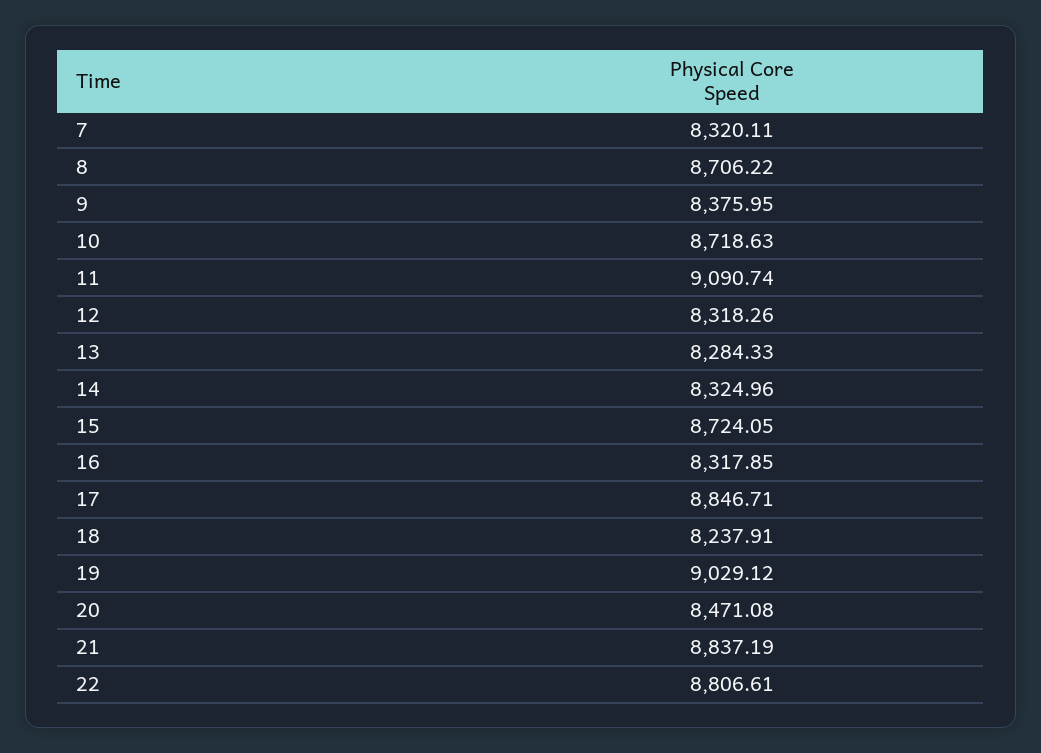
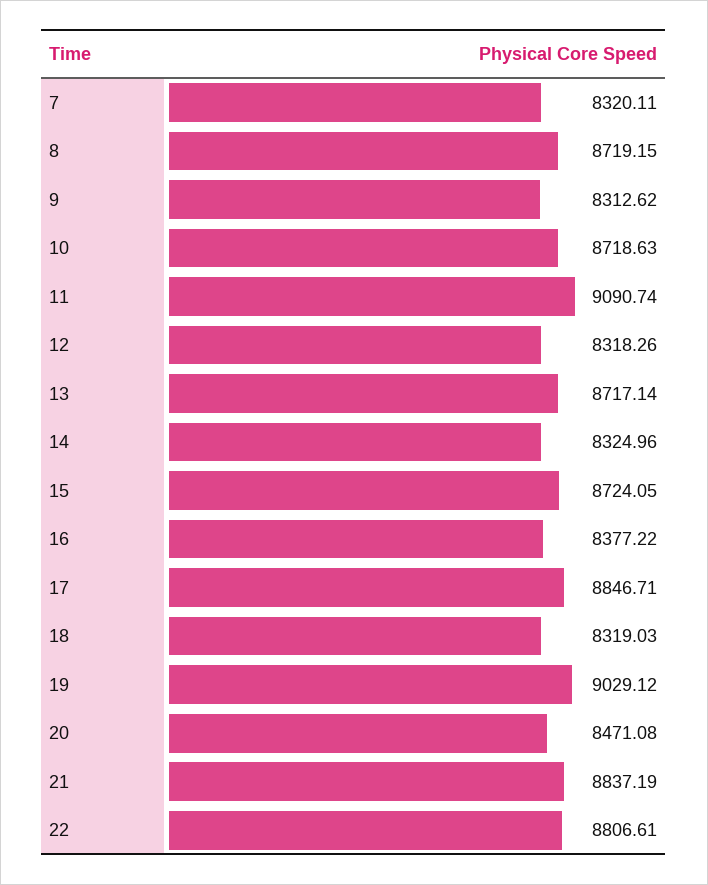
  {
    "7": 8320.11,
-   "8": 8706.22,
+   "8": 8719.15,
-   "9": 8375.95,
+   "9": 8312.62,
    "10": 8718.63,
    "11": 9090.74,
    "12": 8318.26,
-   "13": 8284.33,
+   "13": 8717.14,
    "14": 8324.96,
    "15": 8724.05,
-   "16": 8317.85,
+   "16": 8377.22,
    "17": 8846.71,
-   "18": 8237.91,
+   "18": 8319.03,
    "19": 9029.12,
    "20": 8471.08,
    "21": 8837.19,
    "22": 8806.61
  }

